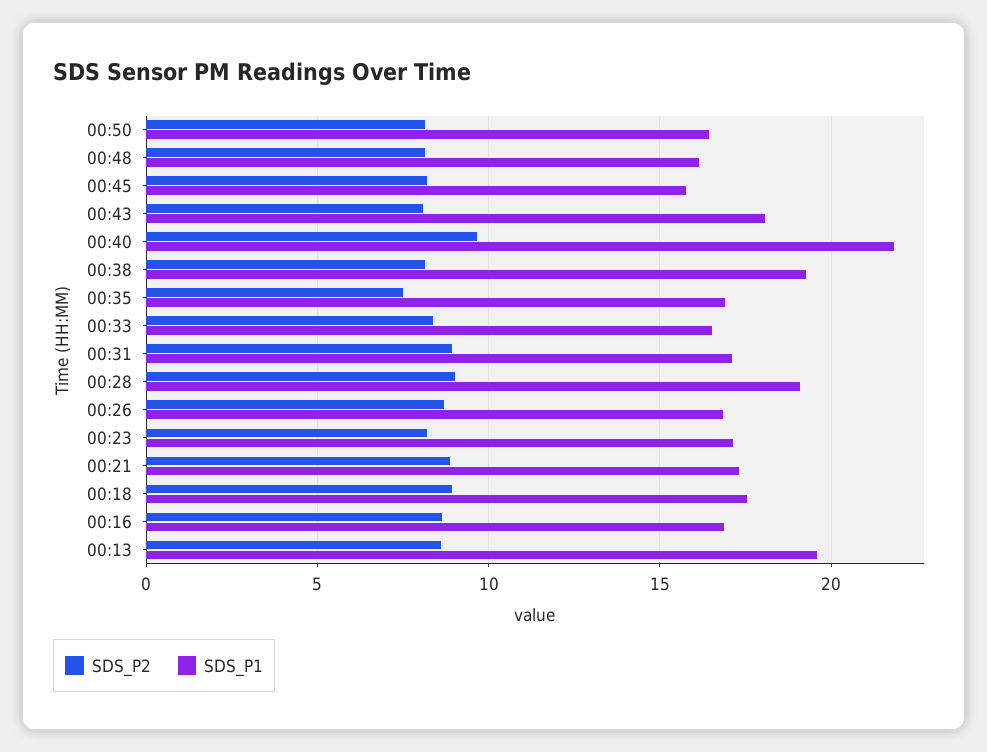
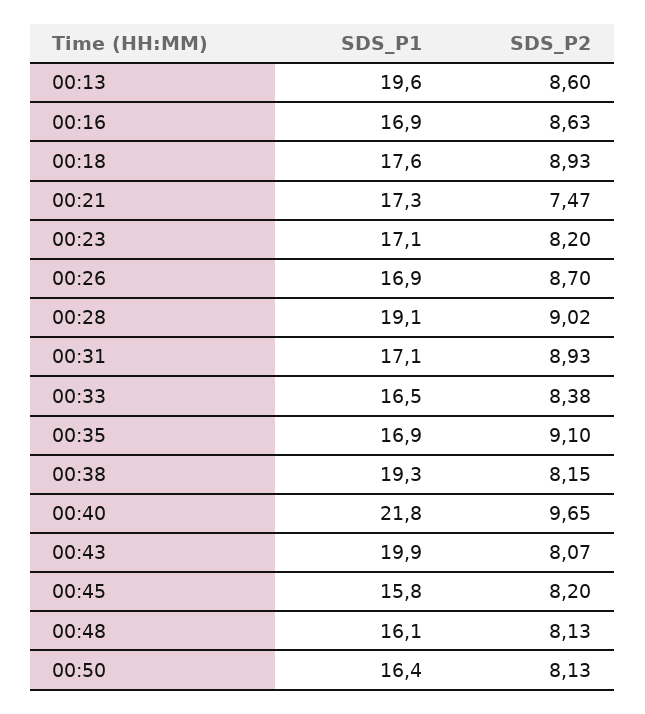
  {
    "SDS_P2": {
      "00:50": 8.13,
      "00:48": 8.13,
      "00:45": 8.2,
      "00:43": 8.07,
      "00:40": 9.65,
      "00:38": 8.15,
-     "00:35": 7.5,
+     "00:35": 9.1,
      "00:33": 8.38,
      "00:31": 8.93,
      "00:28": 9.02,
      "00:26": 8.7,
      "00:23": 8.2,
-     "00:21": 9,
+     "00:21": 7.47,
      "00:18": 8.93,
      "00:16": 8.63,
      "00:13": 8.6
    },
    "SDS_P1": {
      "00:50": 16.4,
      "00:48": 16.1,
      "00:45": 15.8,
-     "00:43": 18,
+     "00:43": 19.9,
      "00:40": 21.8,
      "00:38": 19.3,
      "00:35": 16.9,
      "00:33": 16.5,
      "00:31": 17.1,
      "00:28": 19.1,
      "00:26": 16.9,
      "00:23": 17.1,
      "00:21": 17.3,
      "00:18": 17.6,
      "00:16": 16.9,
      "00:13": 19.6
    }
  }

